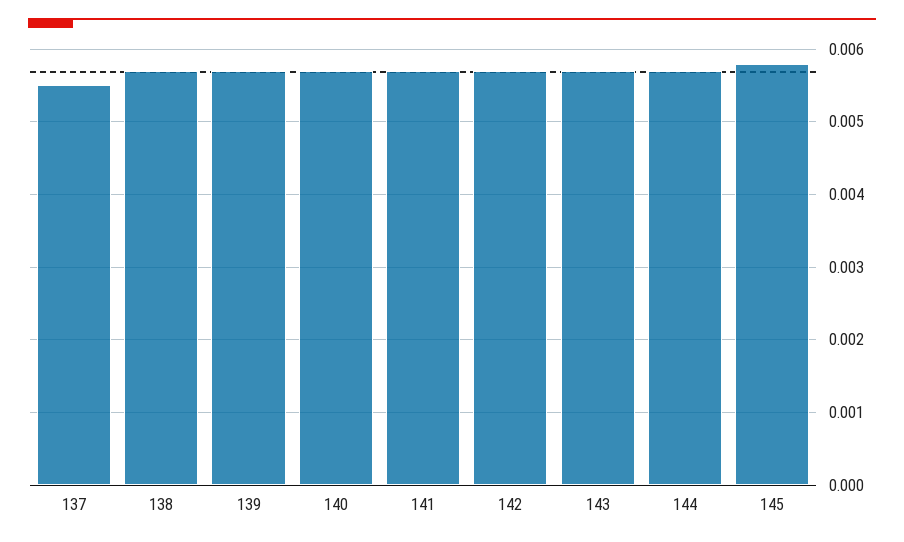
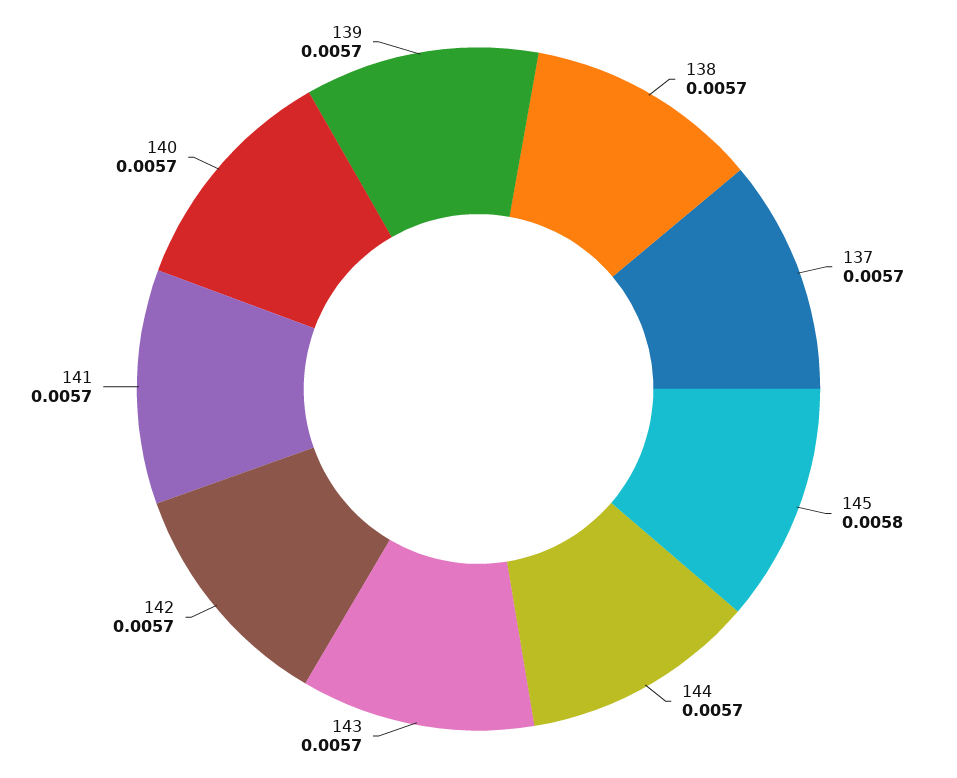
  {
-   "137": 0.0055,
+   "137": 0.0057,
    "138": 0.0057,
    "139": 0.0057,
    "140": 0.0057,
    "141": 0.0057,
    "142": 0.0057,
    "143": 0.0057,
    "144": 0.0057,
    "145": 0.0058
  }

